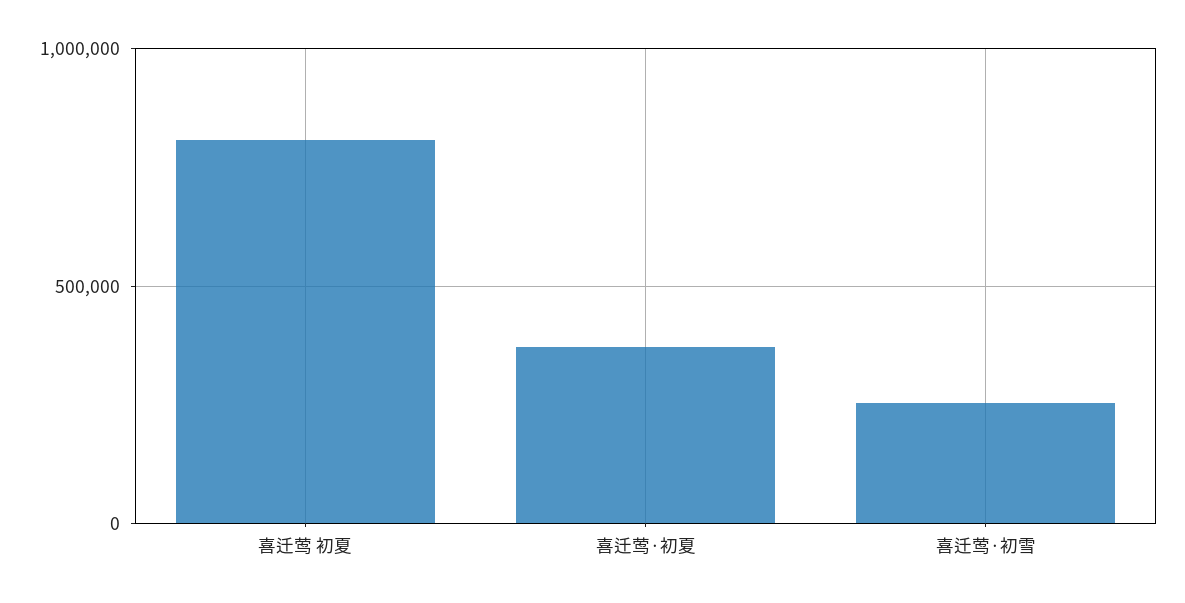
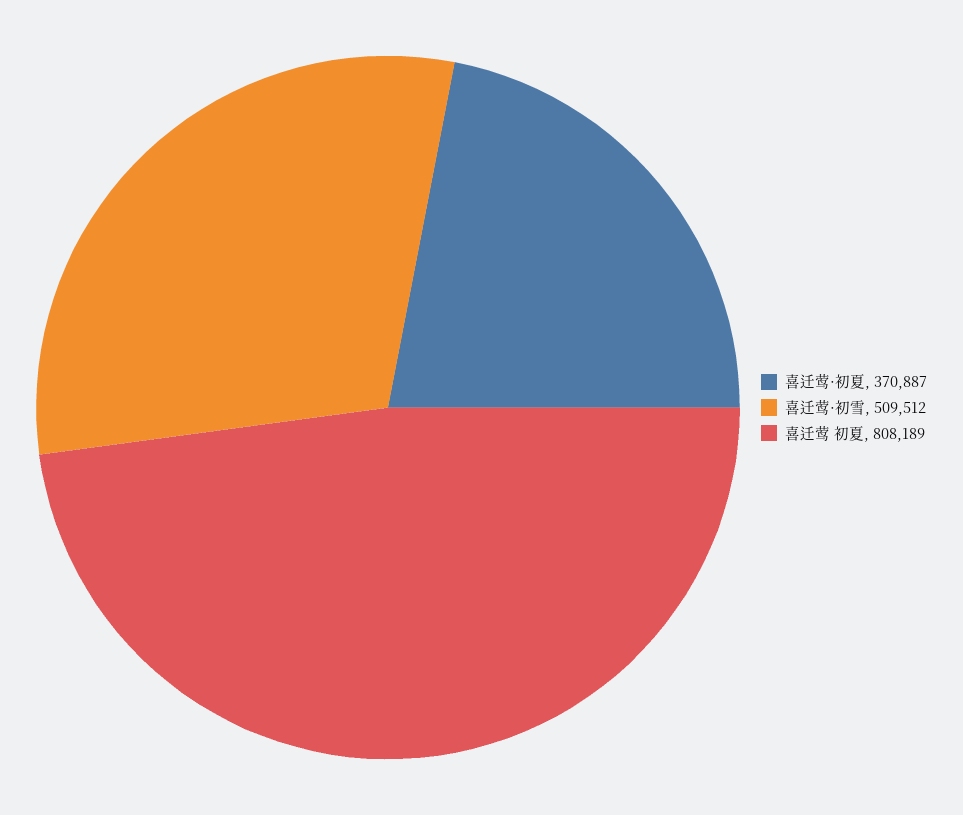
  {
    "喜迁莺 初夏": 808189,
    "喜迁莺·初夏": 370887,
-   "喜迁莺·初雪": 250000
+   "喜迁莺·初雪": 509512
  }

